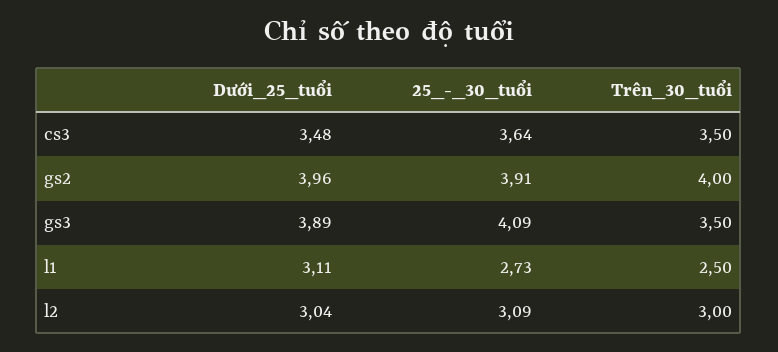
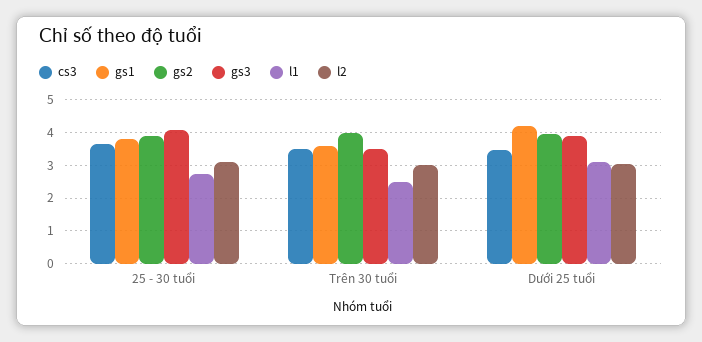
  {
    "cs3": {
      "Dưới_25_tuổi": 3.48,
      "25_-_30_tuổi": 3.64,
      "Trên_30_tuổi": 3.5
    },
    "gs2": {
      "Dưới_25_tuổi": 3.96,
      "25_-_30_tuổi": 3.91,
      "Trên_30_tuổi": 4
    },
    "gs3": {
      "Dưới_25_tuổi": 3.89,
      "25_-_30_tuổi": 4.09,
      "Trên_30_tuổi": 3.5
    },
    "l1": {
      "Dưới_25_tuổi": 3.11,
      "25_-_30_tuổi": 2.73,
      "Trên_30_tuổi": 2.5
    },
    "l2": {
      "Dưới_25_tuổi": 3.04,
      "25_-_30_tuổi": 3.09,
      "Trên_30_tuổi": 3
-   }
+   },
+   "gs1": {
+     "25_-_30_tuổi": 3.8,
+     "Trên_30_tuổi": 3.6,
+     "Dưới_25_tuổi": 4.2
+   }
  }

